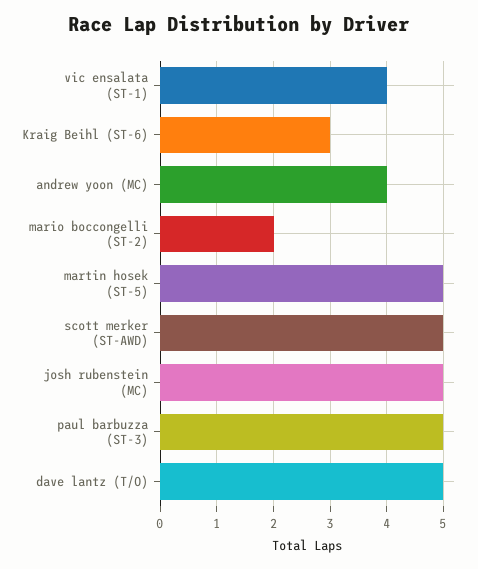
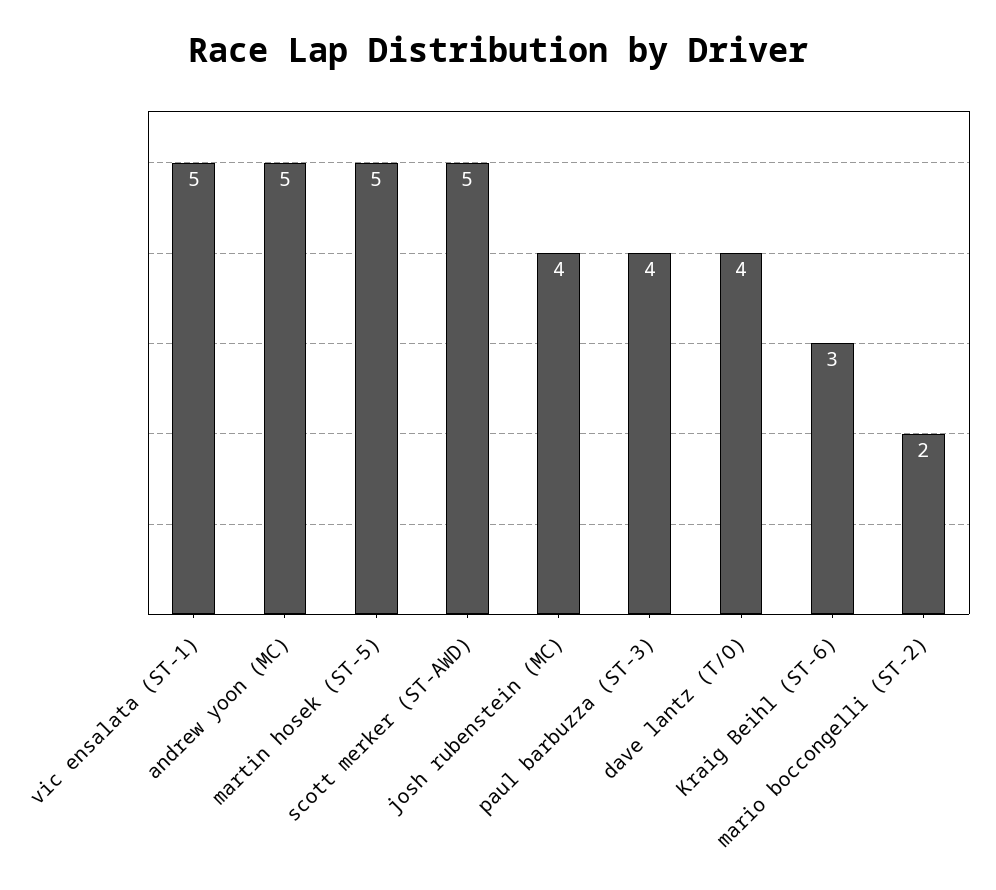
  {
-   "vic ensalata (ST-1)": 4,
+   "vic ensalata (ST-1)": 5,
    "Kraig Beihl (ST-6)": 3,
-   "andrew yoon (MC)": 4,
+   "andrew yoon (MC)": 5,
    "mario boccongelli (ST-2)": 2,
    "martin hosek (ST-5)": 5,
    "scott merker (ST-AWD)": 5,
-   "josh rubenstein (MC)": 5,
+   "josh rubenstein (MC)": 4,
-   "paul barbuzza (ST-3)": 5,
+   "paul barbuzza (ST-3)": 4,
-   "dave lantz (T/O)": 5
+   "dave lantz (T/O)": 4
  }

